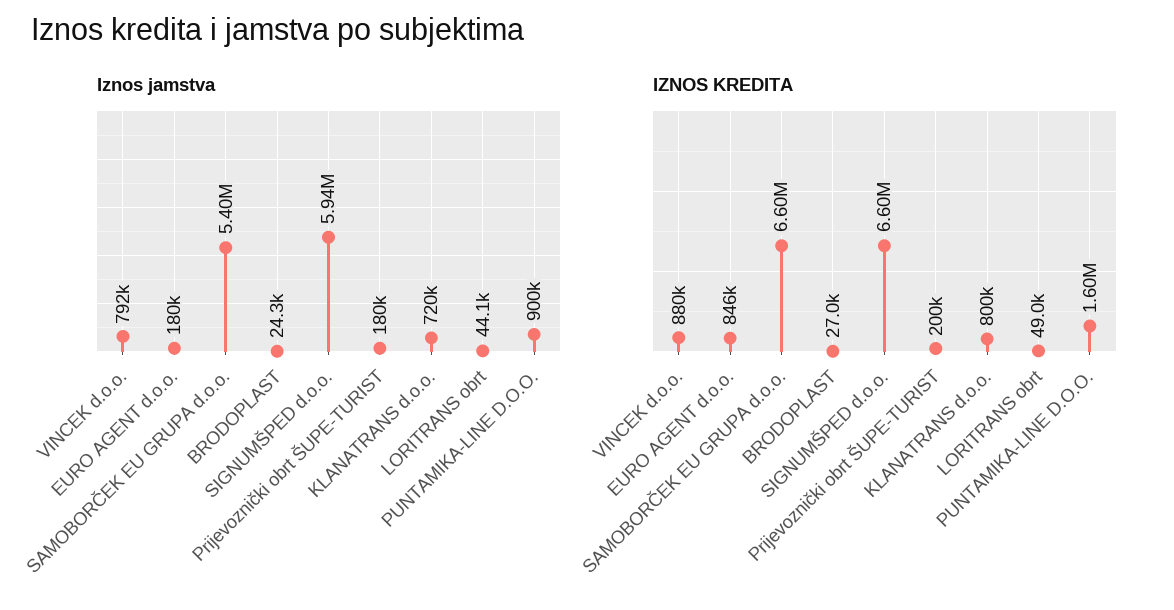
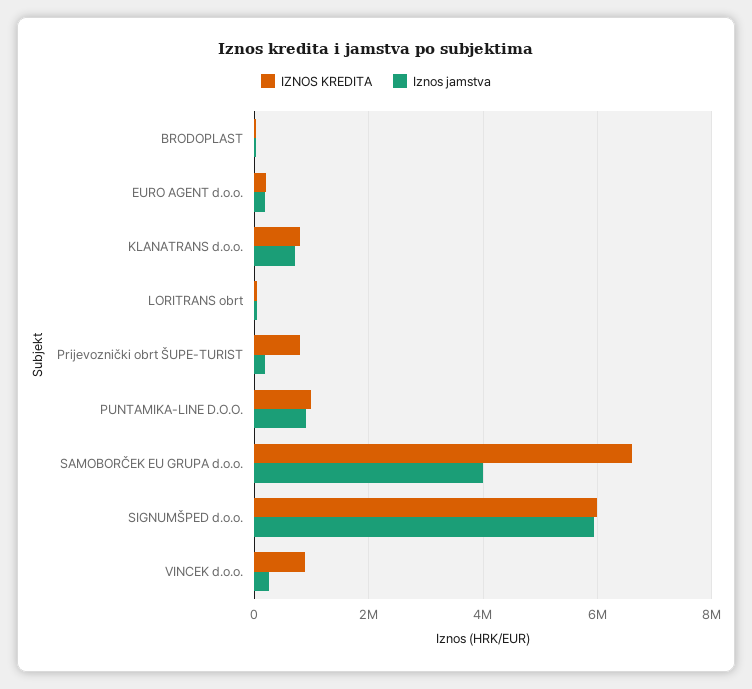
  {
    "Iznos jamstva": {
-     "VINCEK d.o.o.": 792000,
+     "VINCEK d.o.o.": 200000,
      "EURO AGENT d.o.o.": 180000,
-     "SAMOBORČEK EU GRUPA d.o.o.": 5400000,
+     "SAMOBORČEK EU GRUPA d.o.o.": 4000000,
      "BRODOPLAST": 24300,
      "SIGNUMŠPED d.o.o.": 5940000,
      "Prijevoznički obrt ŠUPE-TURIST": 180000,
      "KLANATRANS d.o.o.": 720000,
      "LORITRANS obrt": 44100,
      "PUNTAMIKA-LINE D.O.O.": 900000
    },
    "IZNOS KREDITA": {
      "VINCEK d.o.o.": 880000,
-     "EURO AGENT d.o.o.": 846000,
+     "EURO AGENT d.o.o.": 200000,
      "SAMOBORČEK EU GRUPA d.o.o.": 6600000,
      "BRODOPLAST": 27000,
-     "SIGNUMŠPED d.o.o.": 6600000,
+     "SIGNUMŠPED d.o.o.": 6000000,
-     "Prijevoznički obrt ŠUPE-TURIST": 200000,
+     "Prijevoznički obrt ŠUPE-TURIST": 800000,
      "KLANATRANS d.o.o.": 800000,
      "LORITRANS obrt": 49000,
-     "PUNTAMIKA-LINE D.O.O.": 1600000
+     "PUNTAMIKA-LINE D.O.O.": 1000000
    }
  }

